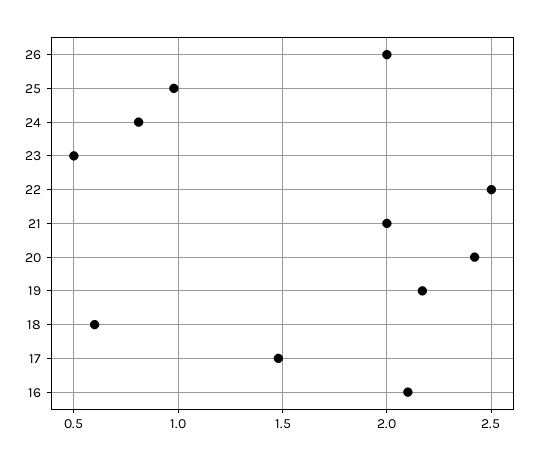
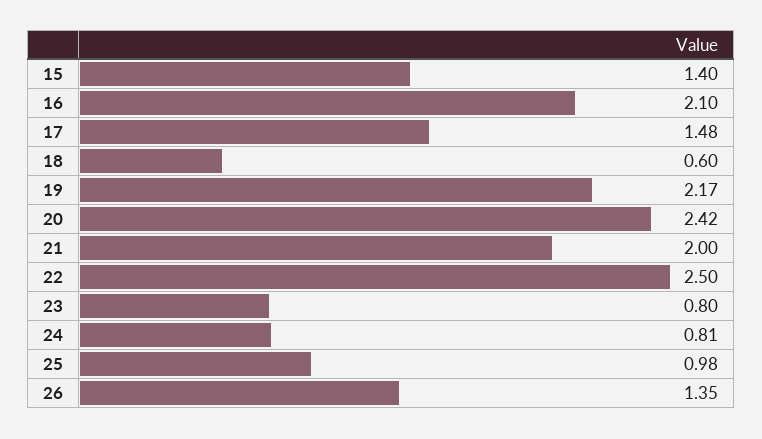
  {
-   "26": 2,
+   "26": 1.35,
    "25": 0.98,
    "24": 0.81,
-   "23": 0.5,
+   "23": 0.8,
    "22": 2.5,
    "21": 2,
    "20": 2.42,
    "19": 2.17,
    "18": 0.6,
    "17": 1.48,
-   "16": 2.1
+   "16": 2.1,
+   "15": 1.4
  }

